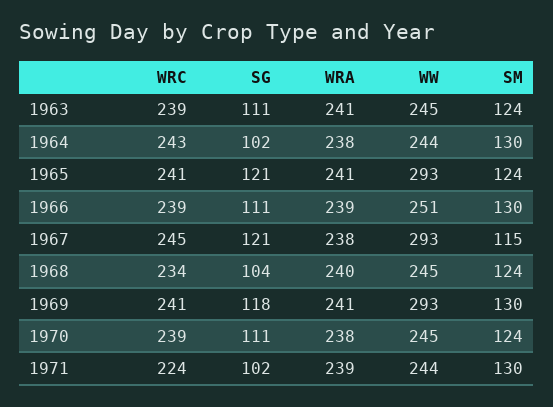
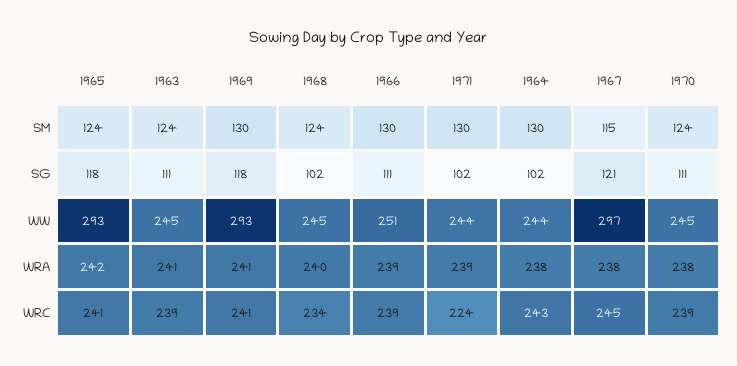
  {
    "WRC": {
      "1963": 239,
      "1964": 243,
      "1965": 241,
      "1966": 239,
      "1967": 245,
      "1968": 234,
      "1969": 241,
      "1970": 239,
      "1971": 224
    },
    "SG": {
      "1963": 111,
      "1964": 102,
-     "1965": 121,
+     "1965": 118,
      "1966": 111,
      "1967": 121,
-     "1968": 104,
+     "1968": 102,
      "1969": 118,
      "1970": 111,
      "1971": 102
    },
    "WRA": {
      "1963": 241,
      "1964": 238,
-     "1965": 241,
+     "1965": 242,
      "1966": 239,
      "1967": 238,
      "1968": 240,
      "1969": 241,
      "1970": 238,
      "1971": 239
    },
    "WW": {
      "1963": 245,
      "1964": 244,
      "1965": 293,
      "1966": 251,
-     "1967": 293,
+     "1967": 297,
      "1968": 245,
      "1969": 293,
      "1970": 245,
      "1971": 244
    },
    "SM": {
      "1963": 124,
      "1964": 130,
      "1965": 124,
      "1966": 130,
      "1967": 115,
      "1968": 124,
      "1969": 130,
      "1970": 124,
      "1971": 130
    }
  }

